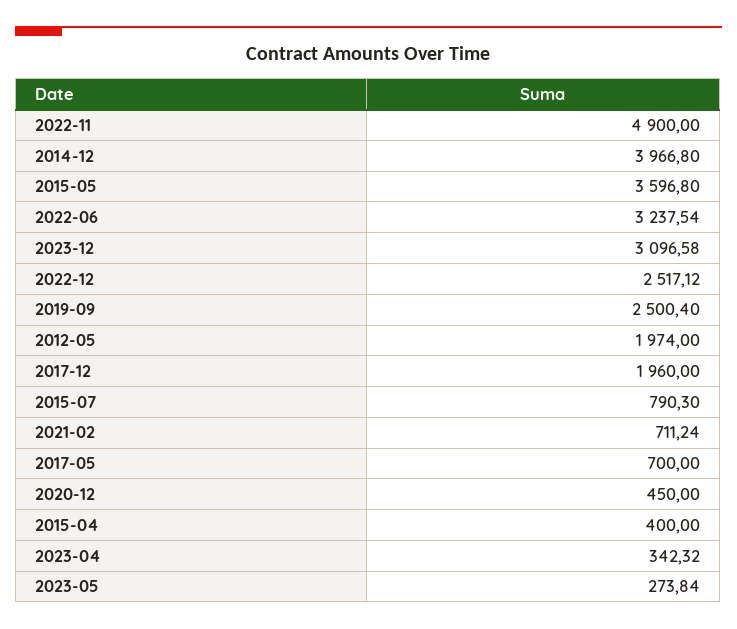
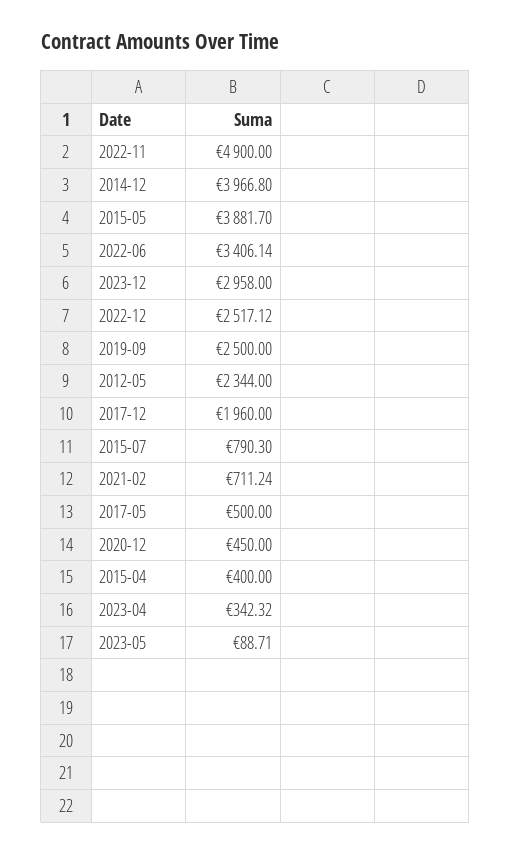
  {
    "2022-11": 4900,
    "2014-12": 3966.8,
-   "2015-05": 3596.8,
+   "2015-05": 3881.7,
-   "2022-06": 3237.54,
+   "2022-06": 3406.14,
-   "2023-12": 3096.58,
+   "2023-12": 2958,
    "2022-12": 2517.12,
-   "2019-09": 2500.4,
+   "2019-09": 2500,
-   "2012-05": 1974,
+   "2012-05": 2344,
    "2017-12": 1960,
    "2015-07": 790.3,
    "2021-02": 711.24,
-   "2017-05": 700,
+   "2017-05": 500,
    "2020-12": 450,
    "2015-04": 400,
    "2023-04": 342.32,
-   "2023-05": 273.84
+   "2023-05": 88.71
  }

